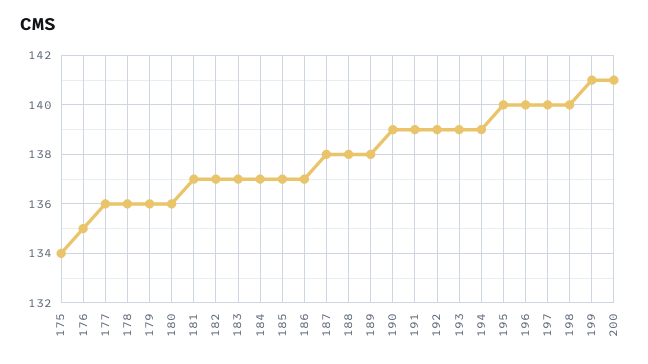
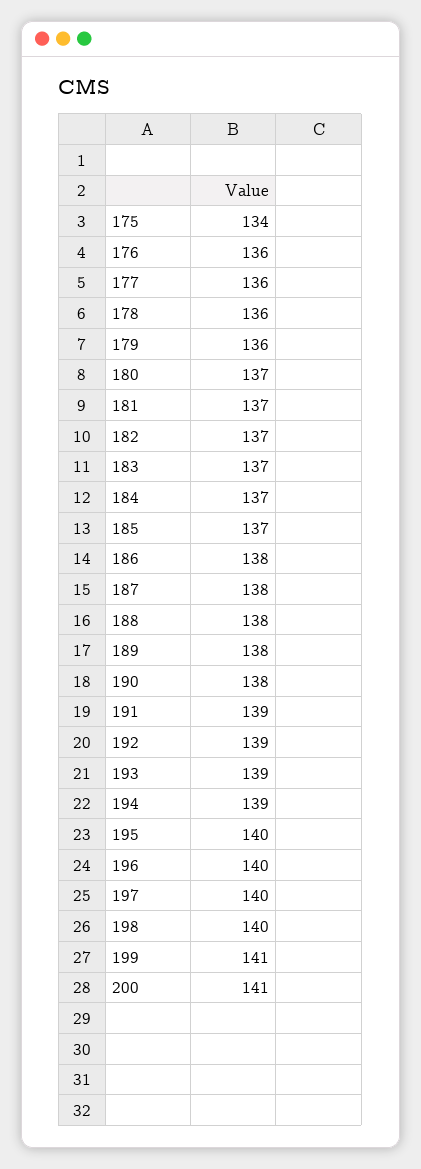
  {
    "175": 134,
-   "176": 135,
+   "176": 136,
    "177": 136,
    "178": 136,
    "179": 136,
-   "180": 136,
+   "180": 137,
    "181": 137,
    "182": 137,
    "183": 137,
    "184": 137,
    "185": 137,
-   "186": 137,
+   "186": 138,
    "187": 138,
    "188": 138,
    "189": 138,
-   "190": 139,
+   "190": 138,
    "191": 139,
    "192": 139,
    "193": 139,
    "194": 139,
    "195": 140,
    "196": 140,
    "197": 140,
    "198": 140,
    "199": 141,
    "200": 141
  }

